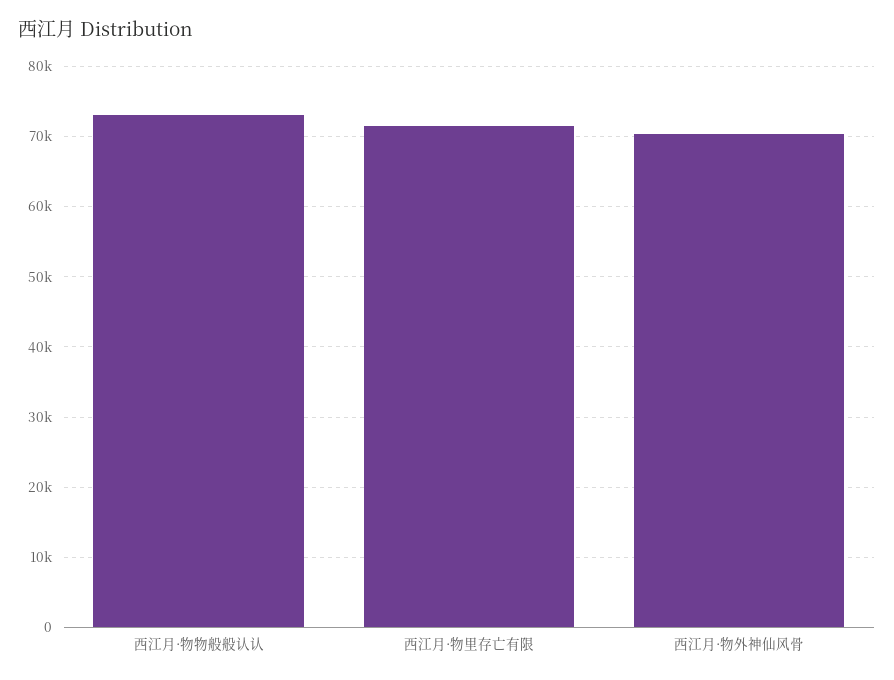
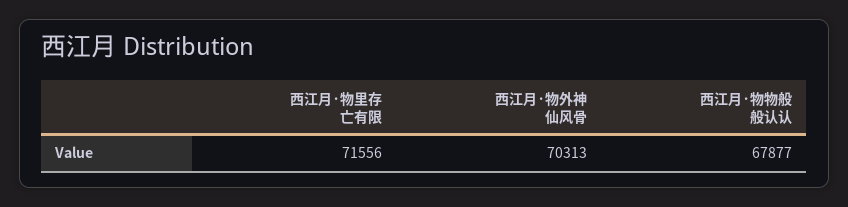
  {
-   "西江月·物物般般认认": 73000,
+   "西江月·物物般般认认": 67877,
    "西江月·物里存亡有限": 71556,
    "西江月·物外神仙风骨": 70313
  }

